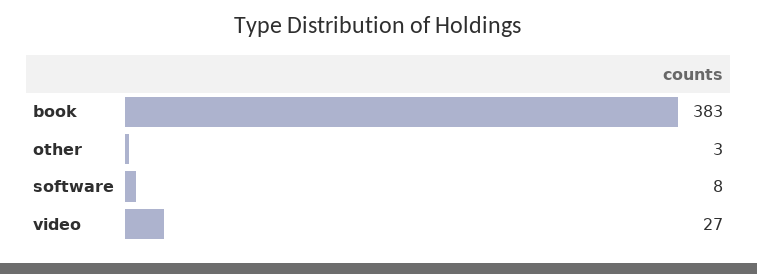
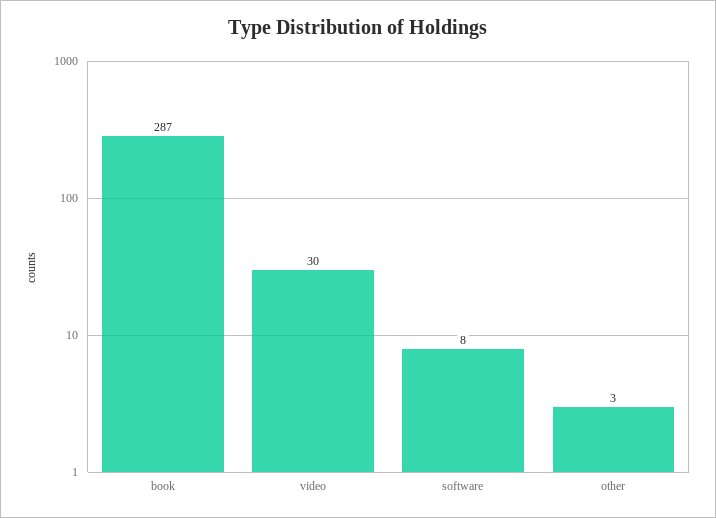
  {
-   "book": 383,
+   "book": 287,
    "other": 3,
    "software": 8,
-   "video": 27
+   "video": 30
  }

